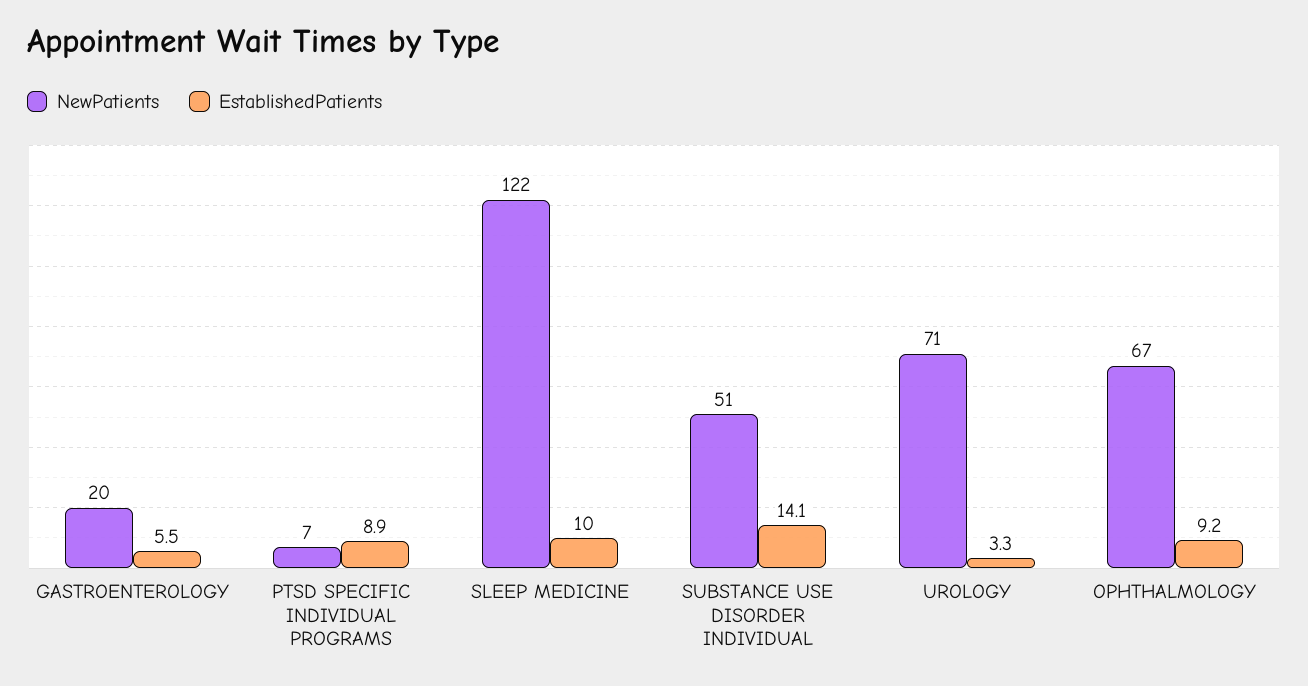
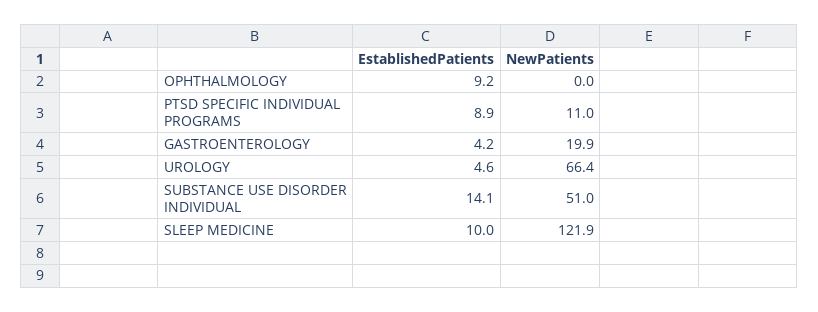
  {
    "NewPatients": {
      "GASTROENTEROLOGY": 19.9,
-     "PTSD SPECIFIC INDIVIDUAL PROGRAMS": 7,
+     "PTSD SPECIFIC INDIVIDUAL PROGRAMS": 11,
      "SLEEP MEDICINE": 121.9,
      "SUBSTANCE USE DISORDER INDIVIDUAL": 51,
-     "UROLOGY": 71,
+     "UROLOGY": 66.4,
-     "OPHTHALMOLOGY": 67
+     "OPHTHALMOLOGY": 0
    },
    "EstablishedPatients": {
-     "GASTROENTEROLOGY": 5.5,
+     "GASTROENTEROLOGY": 4.2,
      "PTSD SPECIFIC INDIVIDUAL PROGRAMS": 8.9,
      "SLEEP MEDICINE": 10,
      "SUBSTANCE USE DISORDER INDIVIDUAL": 14.1,
-     "UROLOGY": 3.3,
+     "UROLOGY": 4.6,
      "OPHTHALMOLOGY": 9.2
    }
  }

